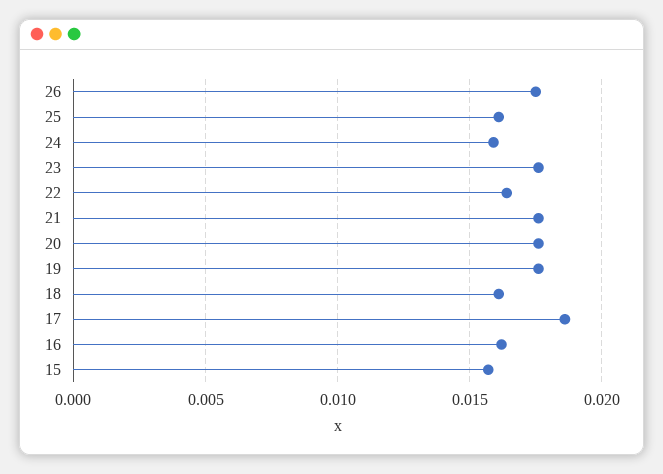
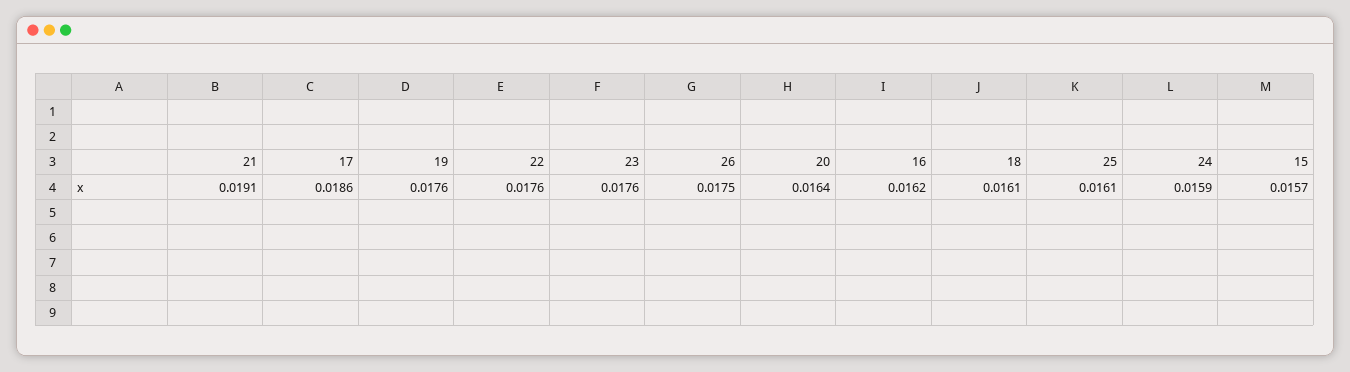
  {
    "26": 0.0175,
    "25": 0.0161,
    "24": 0.0159,
    "23": 0.0176,
-   "22": 0.0165,
+   "22": 0.0176,
-   "21": 0.0175,
+   "21": 0.0191,
-   "20": 0.0175,
+   "20": 0.0164,
    "19": 0.0176,
    "18": 0.0161,
    "17": 0.0186,
    "16": 0.0162,
    "15": 0.0157
  }

